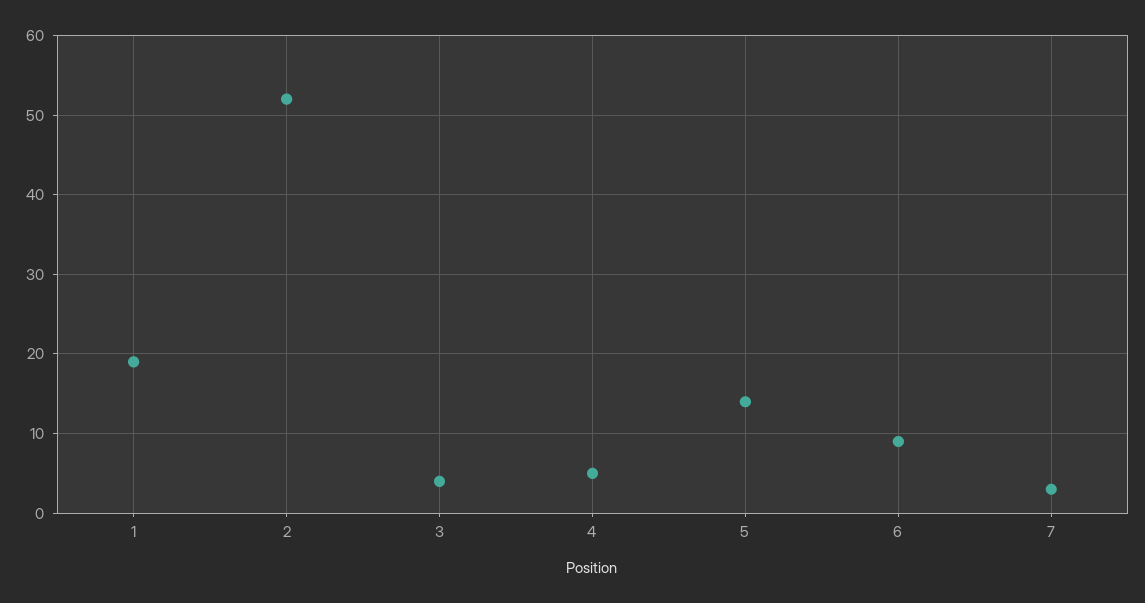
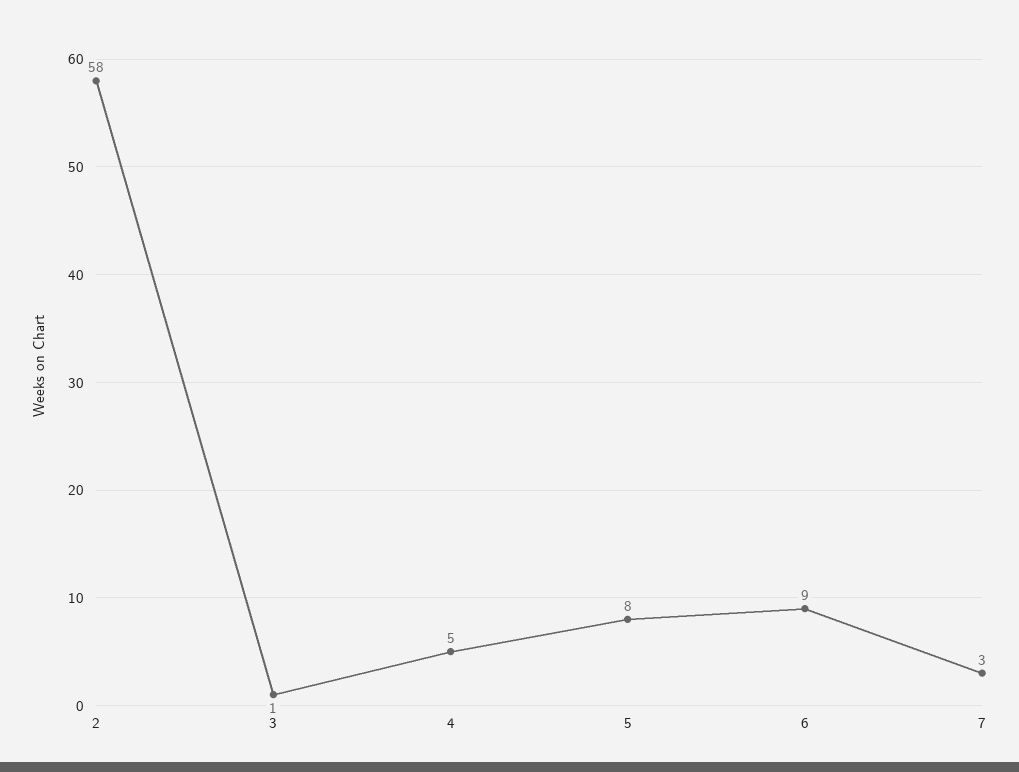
  {
-   "1": 19,
-   "2": 52,
+   "2": 58,
-   "3": 4,
+   "3": 1,
    "4": 5,
-   "5": 14,
+   "5": 8,
    "6": 9,
    "7": 3
  }

